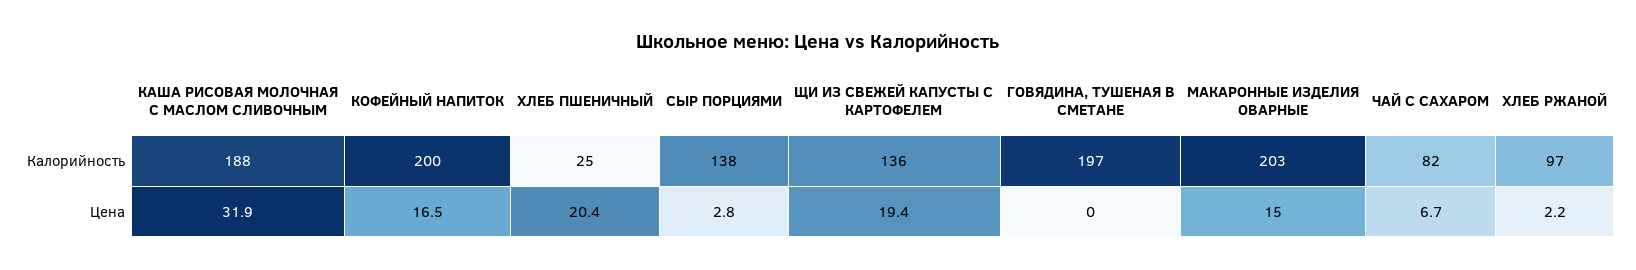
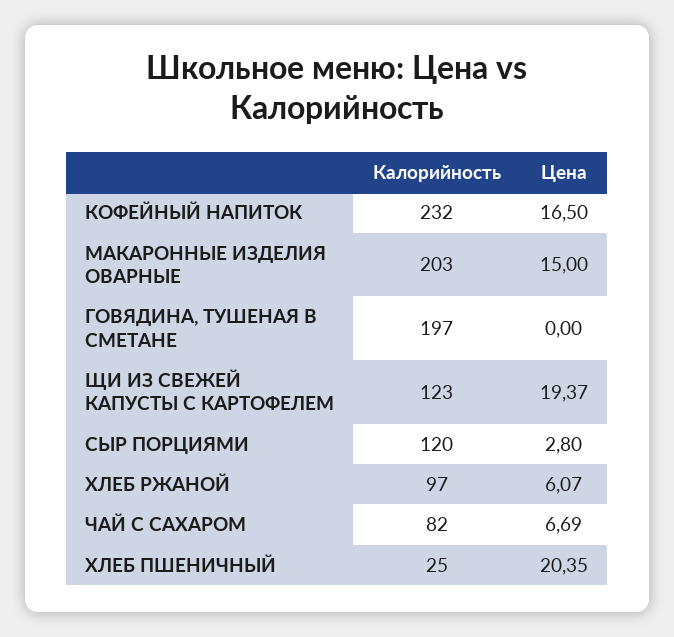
  {
-   "КАША РИСОВАЯ МОЛОЧНАЯ С МАСЛОМ СЛИВОЧНЫМ": {
-     "Калорийность": 188,
-     "Цена": 31.9
-   },
    "КОФЕЙНЫЙ НАПИТОК": {
-     "Калорийность": 200,
+     "Калорийность": 232,
      "Цена": 16.5
    },
    "ХЛЕБ ПШЕНИЧНЫЙ": {
      "Калорийность": 25,
      "Цена": 20.35
    },
    "СЫР ПОРЦИЯМИ": {
-     "Калорийность": 138,
+     "Калорийность": 120,
      "Цена": 2.8
    },
    "ЩИ ИЗ СВЕЖЕЙ КАПУСТЫ С КАРТОФЕЛЕМ": {
-     "Калорийность": 136,
+     "Калорийность": 123,
      "Цена": 19.37
    },
    "ГОВЯДИНА, ТУШЕНАЯ В СМЕТАНЕ": {
      "Калорийность": 197,
      "Цена": 0
    },
    "МАКАРОННЫЕ ИЗДЕЛИЯ ОВАРНЫЕ": {
      "Калорийность": 203,
      "Цена": 15
    },
    "ЧАЙ С САХАРОМ": {
      "Калорийность": 82,
      "Цена": 6.69
    },
    "ХЛЕБ РЖАНОЙ": {
      "Калорийность": 97,
-     "Цена": 2.2
+     "Цена": 6.07
    }
  }

